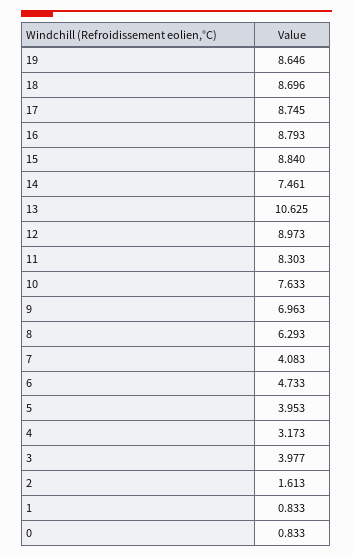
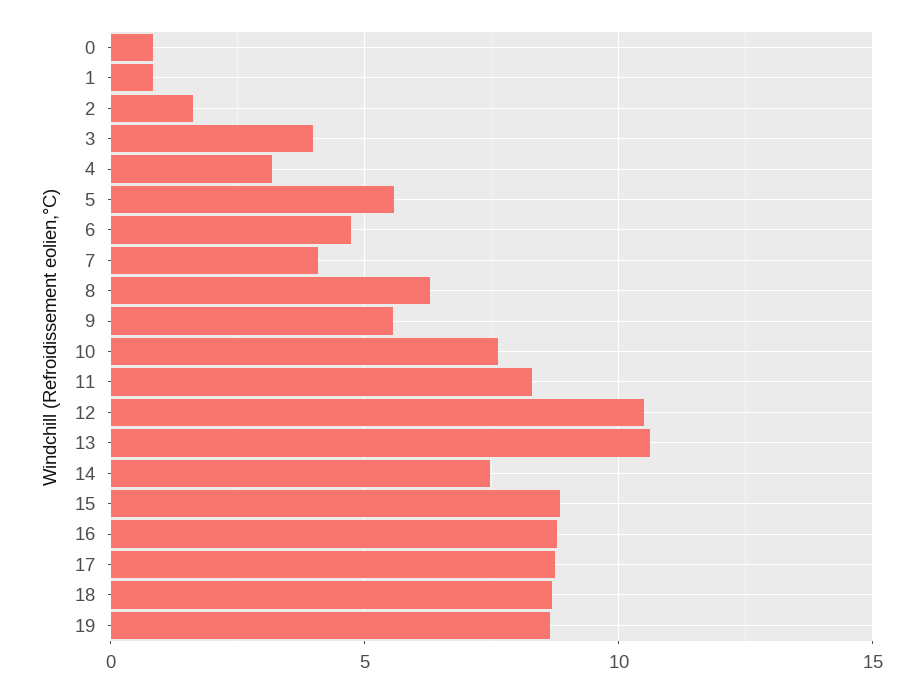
  {
    "19": 8.646,
    "18": 8.696,
    "17": 8.745,
    "16": 8.793,
    "15": 8.84,
    "14": 7.461,
    "13": 10.625,
-   "12": 8.973,
+   "12": 10.5,
    "11": 8.303,
    "10": 7.633,
-   "9": 6.963,
+   "9": 5.5,
    "8": 6.293,
    "7": 4.083,
    "6": 4.733,
-   "5": 3.953,
+   "5": 5.5,
    "4": 3.173,
    "3": 3.977,
    "2": 1.613,
    "1": 0.833,
    "0": 0.833
  }

